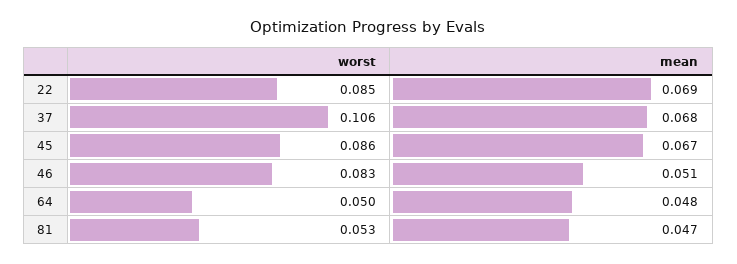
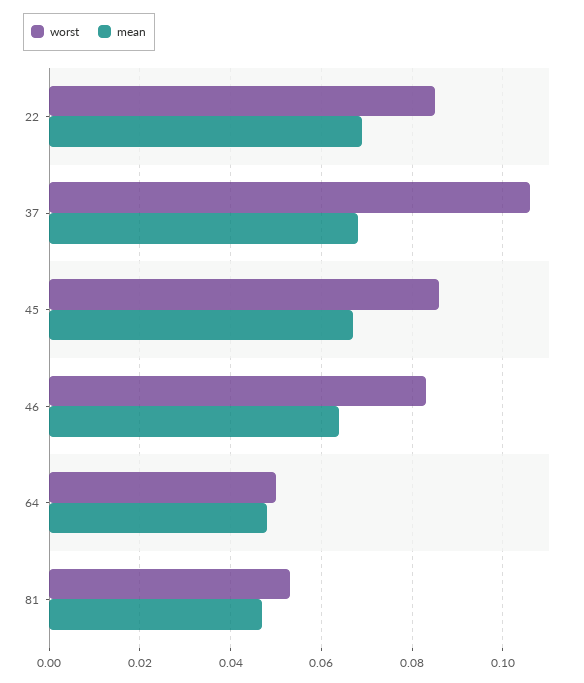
  {
    "worst": {
      "22": 0.085,
      "37": 0.106,
      "45": 0.086,
      "46": 0.083,
      "64": 0.05,
      "81": 0.053
    },
    "mean": {
      "22": 0.069,
      "37": 0.068,
      "45": 0.067,
-     "46": 0.051,
+     "46": 0.065,
      "64": 0.048,
      "81": 0.047
    }
  }

